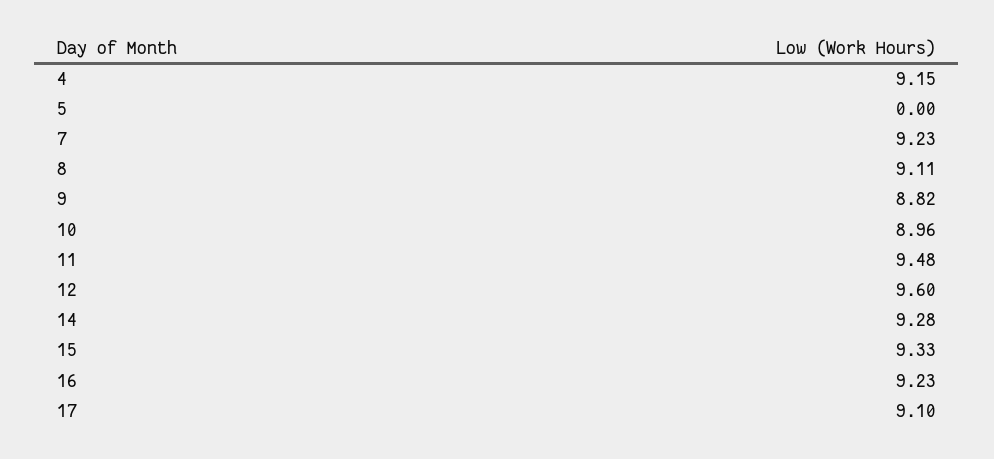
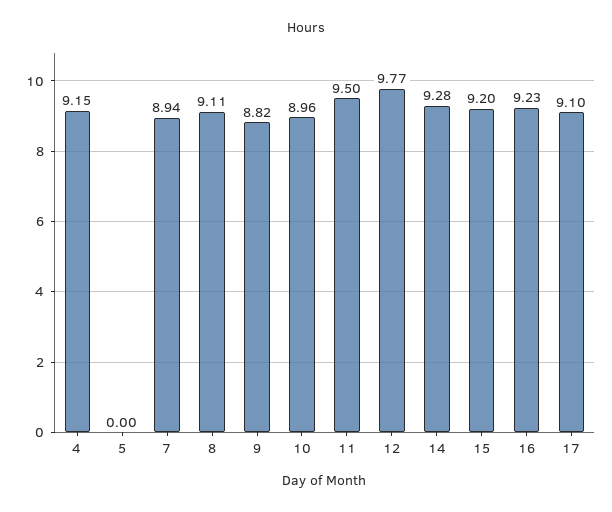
  {
    "4": 9.15,
    "5": 0,
-   "7": 9.23,
+   "7": 8.94,
    "8": 9.11,
    "9": 8.82,
    "10": 8.96,
-   "11": 9.48,
+   "11": 9.5,
-   "12": 9.6,
+   "12": 9.77,
    "14": 9.28,
-   "15": 9.33,
+   "15": 9.2,
    "16": 9.23,
    "17": 9.1
  }

